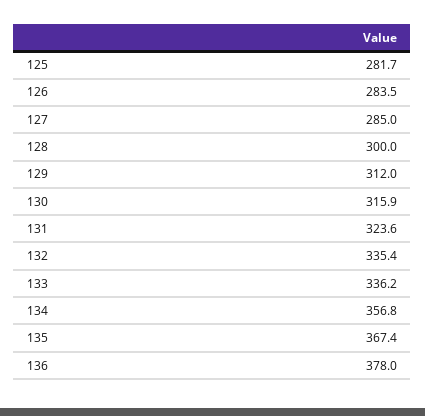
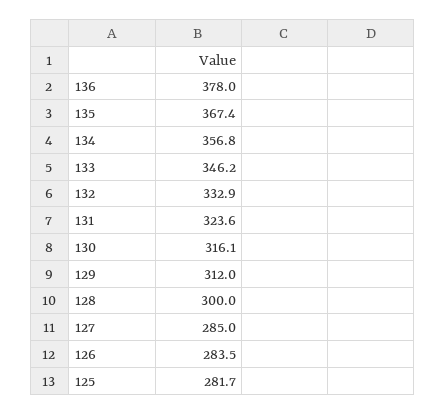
  {
    "125": 281.7,
    "126": 283.5,
    "127": 285,
    "128": 300,
    "129": 312,
-   "130": 315.9,
+   "130": 316.1,
    "131": 323.6,
-   "132": 335.4,
+   "132": 332.9,
-   "133": 336.2,
+   "133": 346.2,
    "134": 356.8,
    "135": 367.4,
    "136": 378
  }

